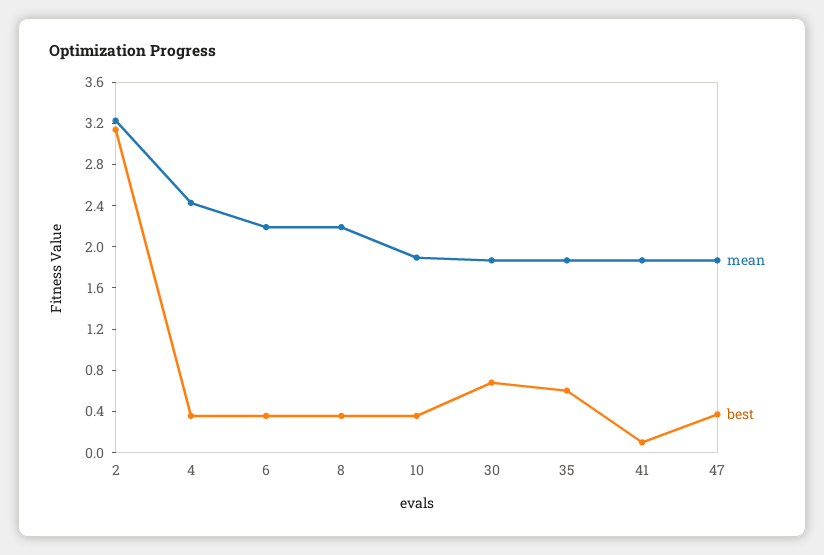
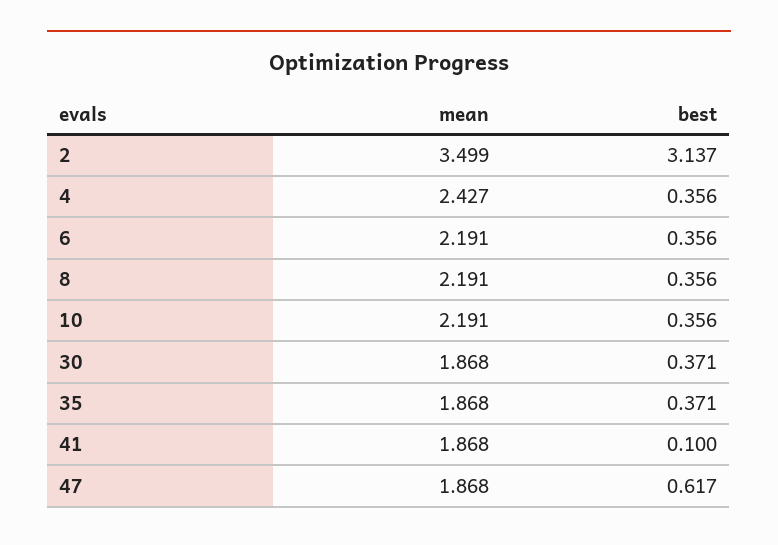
  {
    "mean": {
-     "2": 3.2,
+     "2": 3.499,
      "4": 2.427,
      "6": 2.191,
      "8": 2.191,
-     "10": 1.9,
+     "10": 2.191,
      "30": 1.868,
      "35": 1.868,
      "41": 1.868,
      "47": 1.868
    },
    "best": {
      "2": 3.137,
      "4": 0.356,
      "6": 0.356,
      "8": 0.356,
      "10": 0.356,
-     "30": 0.7,
+     "30": 0.371,
-     "35": 0.6,
+     "35": 0.371,
      "41": 0.1,
-     "47": 0.4
+     "47": 0.617
    }
  }

